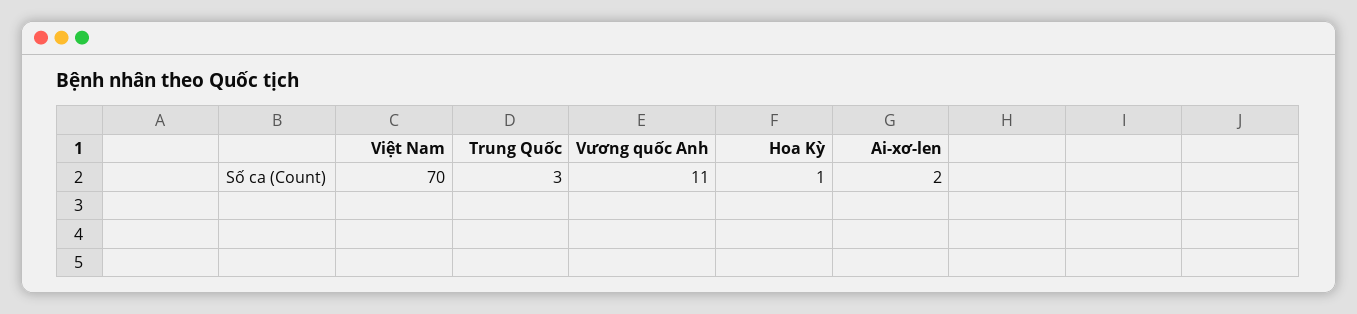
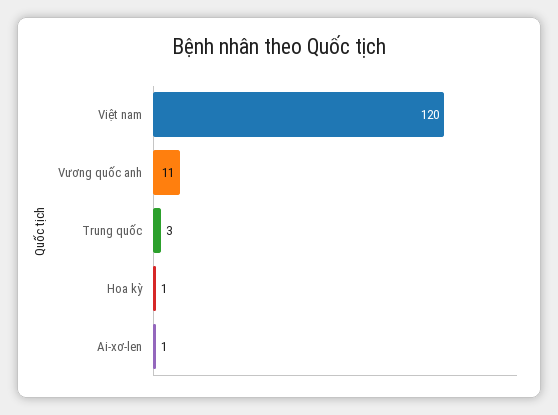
  {
-   "Việt Nam": 70,
+   "Việt Nam": 120,
    "Trung Quốc": 3,
    "Vương quốc Anh": 11,
    "Hoa Kỳ": 1,
-   "Ai-xơ-len": 2
+   "Ai-xơ-len": 1
  }

